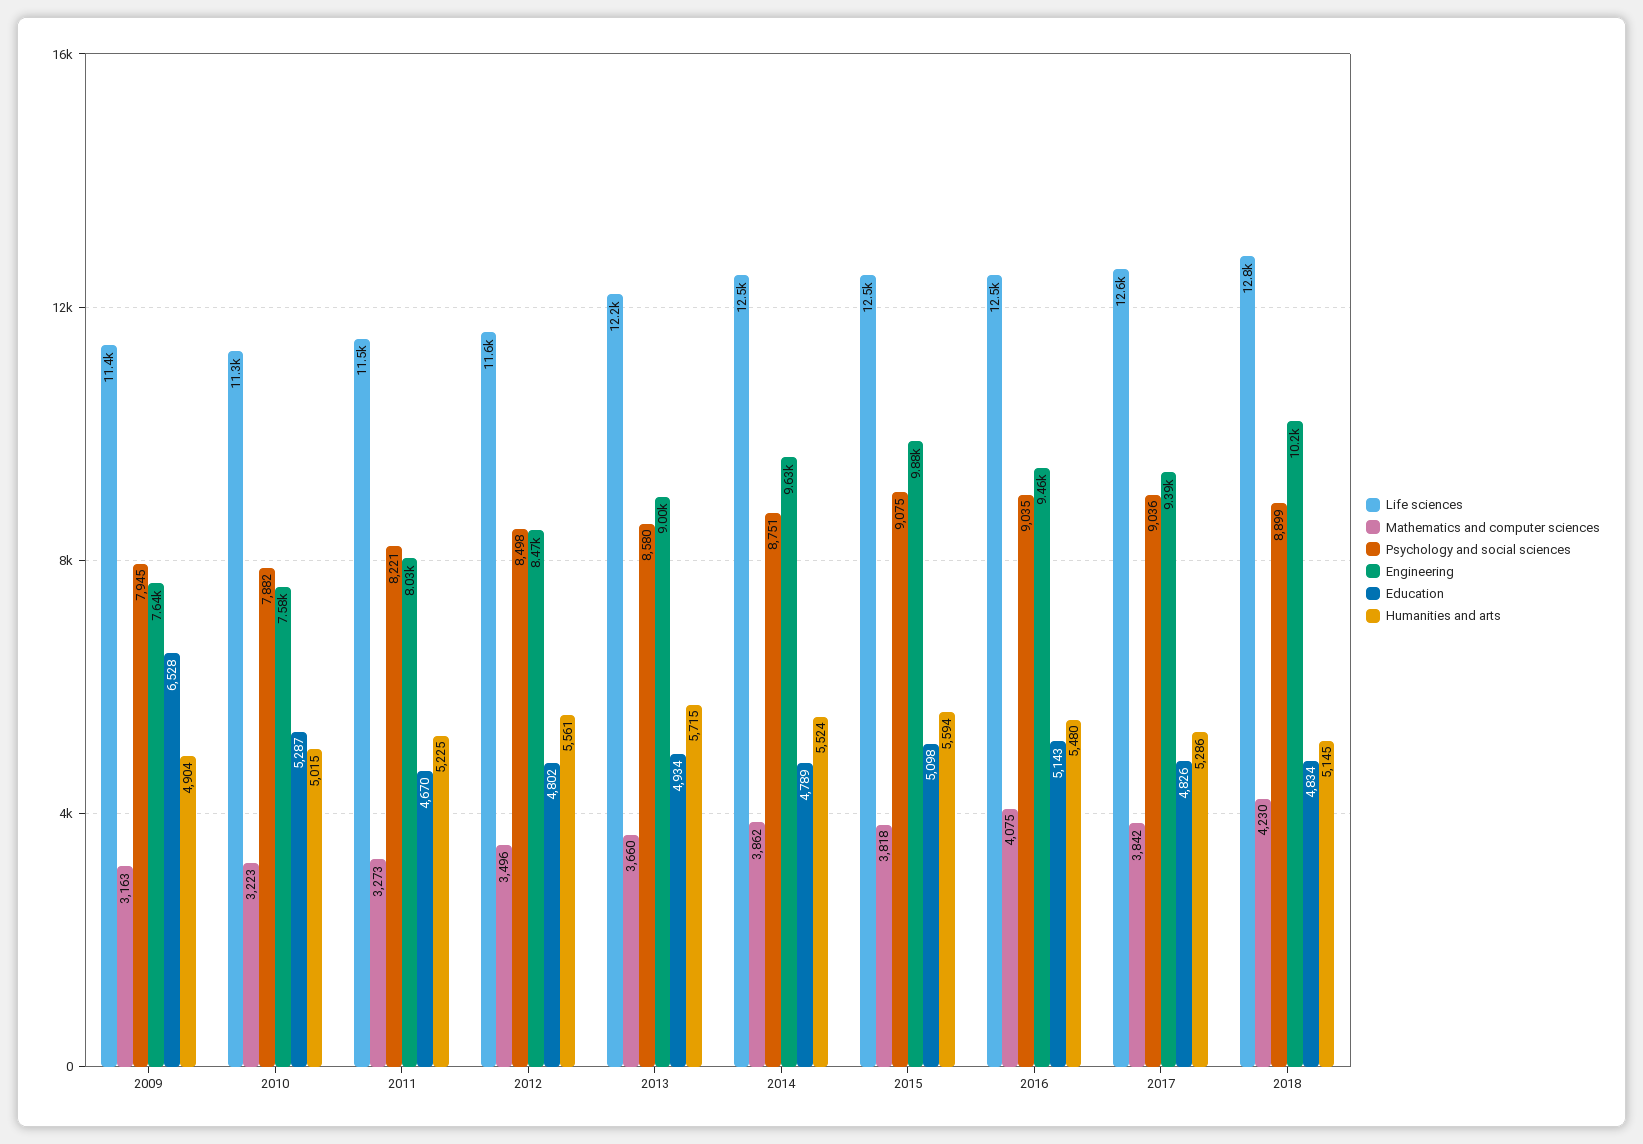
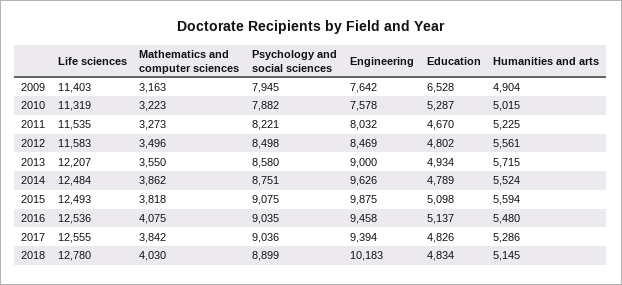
  {
    "Life sciences": {
      "2009": 11403,
      "2010": 11319,
      "2011": 11535,
      "2012": 11583,
      "2013": 12207,
      "2014": 12484,
      "2015": 12493,
      "2016": 12536,
      "2017": 12555,
      "2018": 12780
    },
    "Mathematics and computer sciences": {
      "2009": 3163,
      "2010": 3223,
      "2011": 3273,
      "2012": 3496,
-     "2013": 3660,
+     "2013": 3550,
      "2014": 3862,
      "2015": 3818,
      "2016": 4075,
      "2017": 3842,
-     "2018": 4230
+     "2018": 4030
    },
    "Psychology and social sciences": {
      "2009": 7945,
      "2010": 7882,
      "2011": 8221,
      "2012": 8498,
      "2013": 8580,
      "2014": 8751,
      "2015": 9075,
      "2016": 9035,
      "2017": 9036,
      "2018": 8899
    },
    "Engineering": {
      "2009": 7642,
      "2010": 7578,
      "2011": 8032,
      "2012": 8469,
      "2013": 9000,
      "2014": 9626,
      "2015": 9875,
      "2016": 9458,
      "2017": 9394,
      "2018": 10183
    },
    "Education": {
      "2009": 6528,
      "2010": 5287,
      "2011": 4670,
      "2012": 4802,
      "2013": 4934,
      "2014": 4789,
      "2015": 5098,
-     "2016": 5143,
+     "2016": 5137,
      "2017": 4826,
      "2018": 4834
    },
    "Humanities and arts": {
      "2009": 4904,
      "2010": 5015,
      "2011": 5225,
      "2012": 5561,
      "2013": 5715,
      "2014": 5524,
      "2015": 5594,
      "2016": 5480,
      "2017": 5286,
      "2018": 5145
    }
  }

